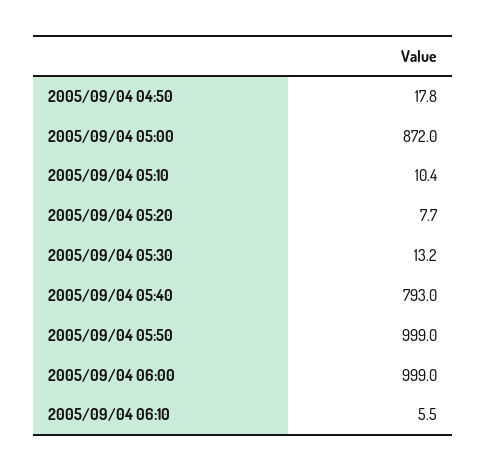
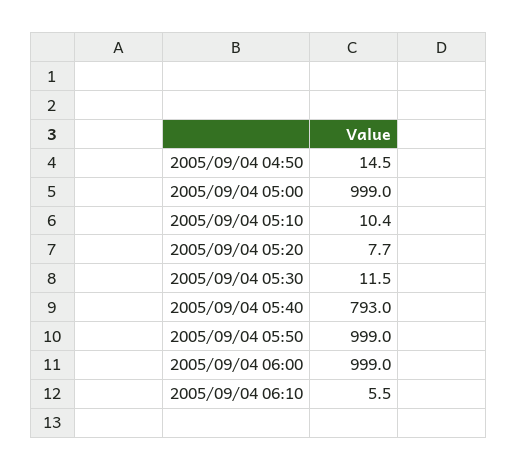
  {
-   "2005/09/04 04:50": 17.8,
+   "2005/09/04 04:50": 14.5,
-   "2005/09/04 05:00": 872,
+   "2005/09/04 05:00": 999,
    "2005/09/04 05:10": 10.4,
    "2005/09/04 05:20": 7.7,
-   "2005/09/04 05:30": 13.2,
+   "2005/09/04 05:30": 11.5,
    "2005/09/04 05:40": 793,
    "2005/09/04 05:50": 999,
    "2005/09/04 06:00": 999,
    "2005/09/04 06:10": 5.5
  }

